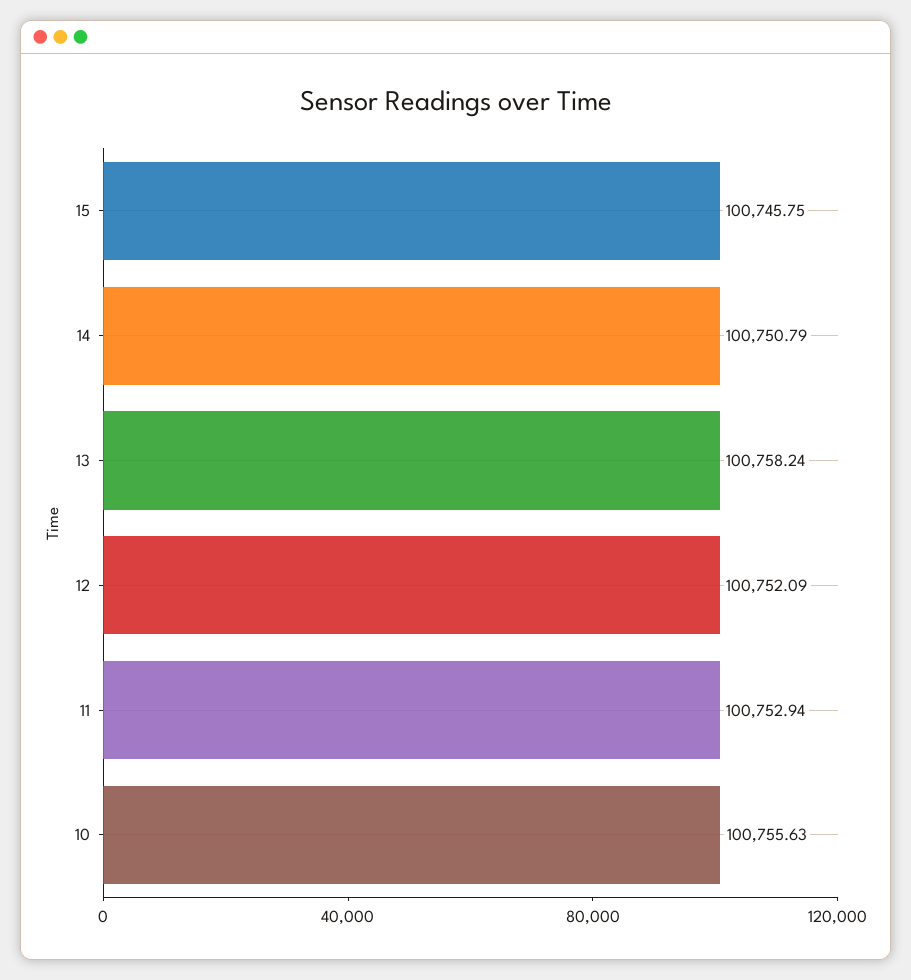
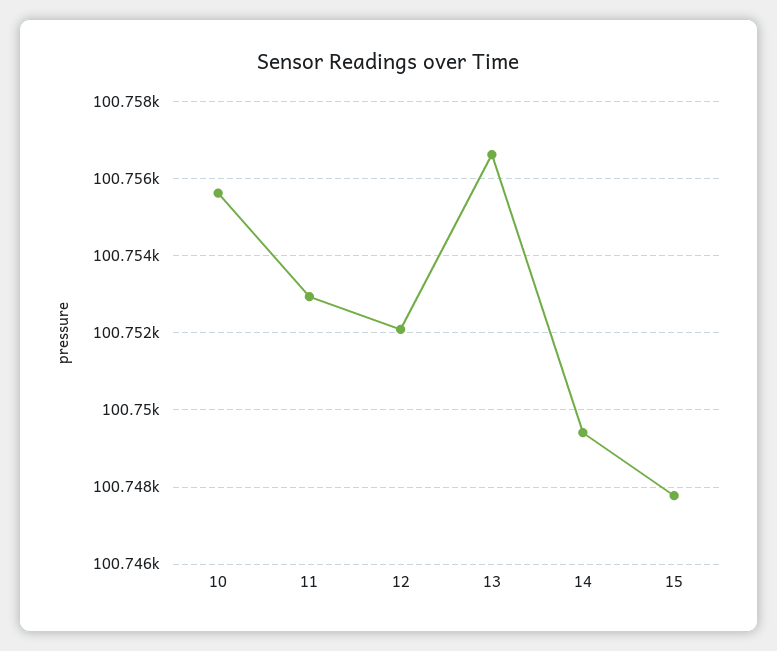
  {
-   "15": 100745.75,
+   "15": 100747.8,
-   "14": 100750.79,
+   "14": 100749.4,
-   "13": 100758.24,
+   "13": 100756.6,
    "12": 100752.09,
    "11": 100752.94,
    "10": 100755.63
  }

